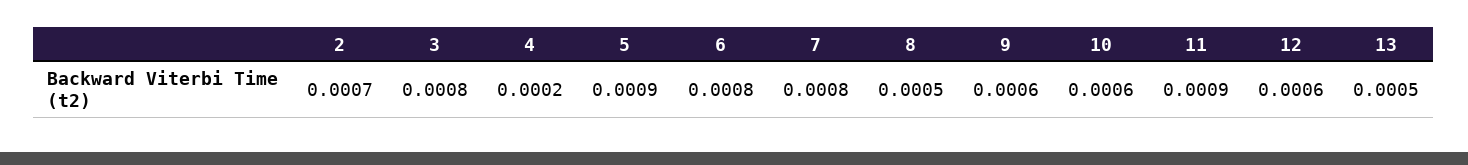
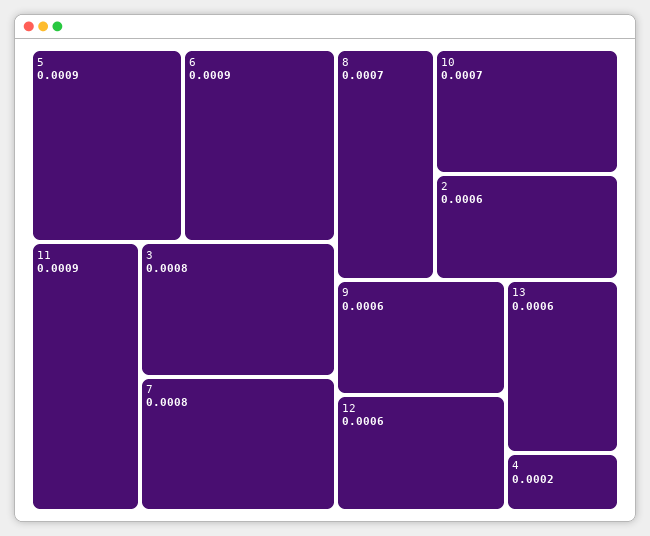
  {
-   "2": 0.0007,
+   "2": 0.0006,
    "3": 0.0008,
    "4": 0.0002,
    "5": 0.0009,
-   "6": 0.0008,
+   "6": 0.0009,
    "7": 0.0008,
-   "8": 0.0005,
+   "8": 0.0007,
    "9": 0.0006,
-   "10": 0.0006,
+   "10": 0.0007,
    "11": 0.0009,
    "12": 0.0006,
-   "13": 0.0005
+   "13": 0.0006
  }

